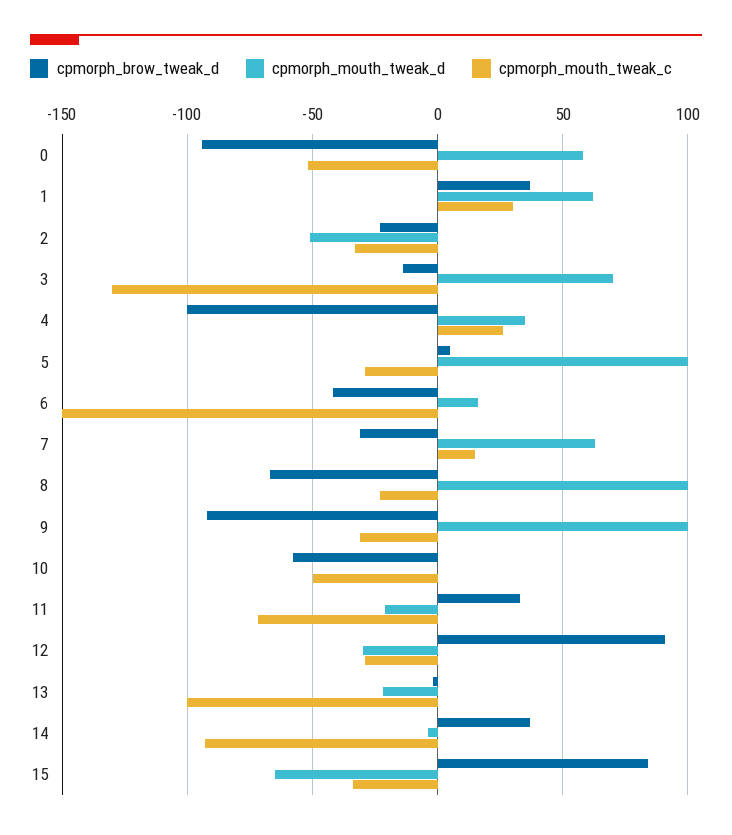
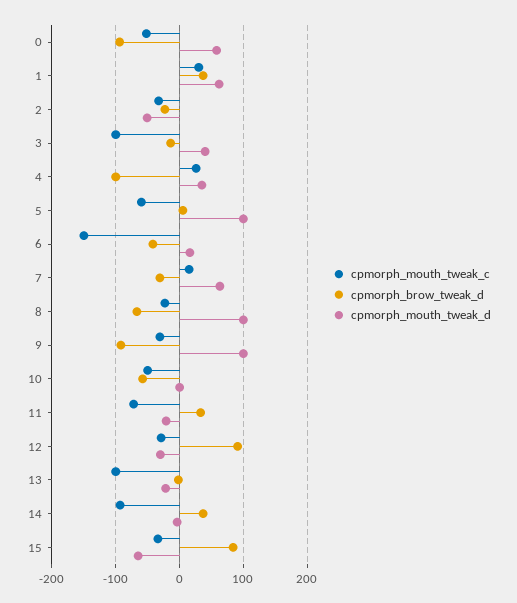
  {
    "cpmorph_brow_tweak_d": {
      "0": -95,
      "1": 35,
      "2": -25,
      "3": -15,
      "4": -100,
      "5": 5,
      "6": -40,
      "7": -30,
      "8": -65,
      "9": -90,
      "10": -60,
      "11": 35,
      "12": 90,
      "13": 0,
      "14": 35,
      "15": 85
    },
    "cpmorph_mouth_tweak_d": {
      "0": 60,
      "1": 60,
      "2": -50,
-     "3": 70,
+     "3": 40,
      "4": 35,
      "5": 100,
      "6": 15,
      "7": 65,
      "8": 100,
      "9": 100,
      "10": 0,
      "11": -20,
      "12": -30,
      "13": -20,
      "14": -5,
      "15": -65
    },
    "cpmorph_mouth_tweak_c": {
      "0": -50,
      "1": 30,
      "2": -35,
-     "3": -130,
+     "3": -100,
      "4": 25,
-     "5": -30,
+     "5": -60,
      "6": -150,
      "7": 15,
      "8": -25,
      "9": -30,
      "10": -50,
      "11": -70,
      "12": -30,
      "13": -100,
      "14": -95,
      "15": -35
    }
  }

